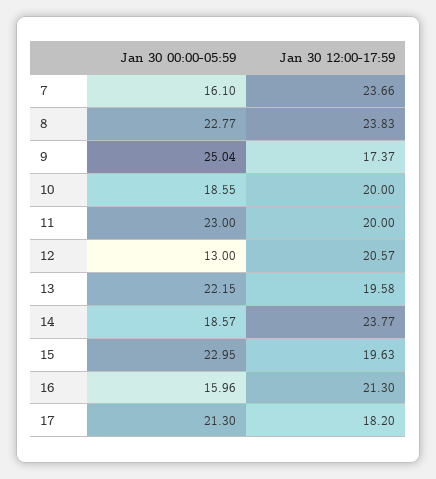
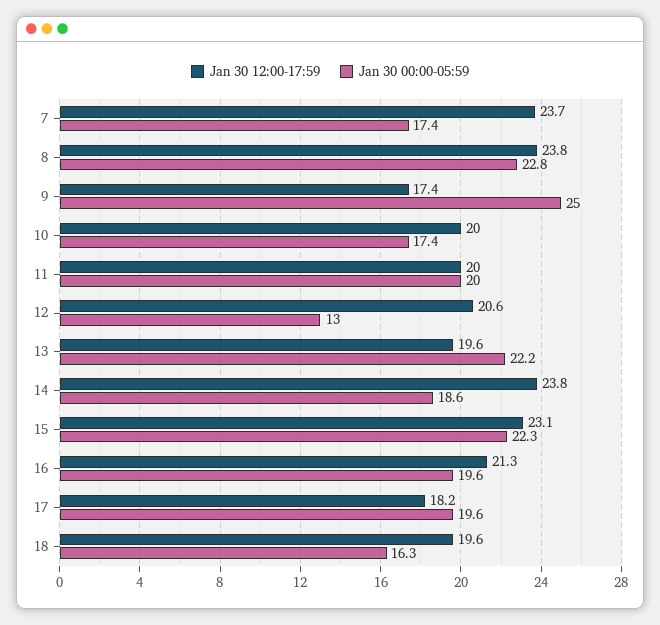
  {
    "Jan 30 00:00-05:59": {
-     "7": 16.1,
+     "7": 17.4,
      "8": 22.77,
      "9": 25.04,
-     "10": 18.55,
+     "10": 17.4,
-     "11": 23,
+     "11": 20,
      "12": 13,
      "13": 22.15,
      "14": 18.57,
-     "15": 22.95,
+     "15": 22.3,
-     "16": 15.96,
+     "16": 19.6,
-     "17": 21.3
+     "17": 19.6,
+     "18": 16.3
    },
    "Jan 30 12:00-17:59": {
      "7": 23.66,
      "8": 23.83,
      "9": 17.37,
      "10": 20,
      "11": 20,
      "12": 20.57,
      "13": 19.58,
      "14": 23.77,
-     "15": 19.63,
+     "15": 23.1,
      "16": 21.3,
-     "17": 18.2
+     "17": 18.2,
+     "18": 19.6
    }
  }

